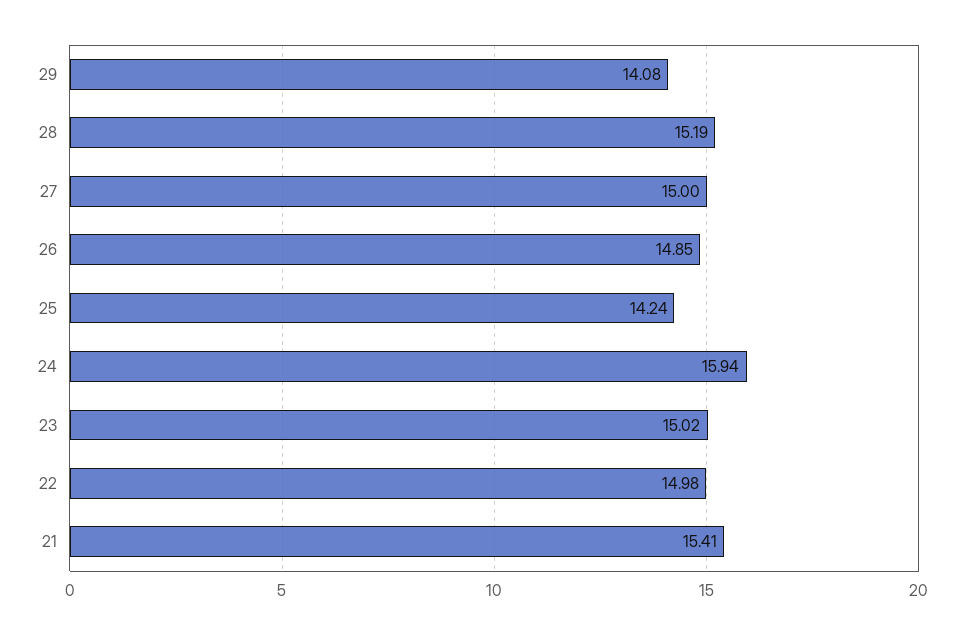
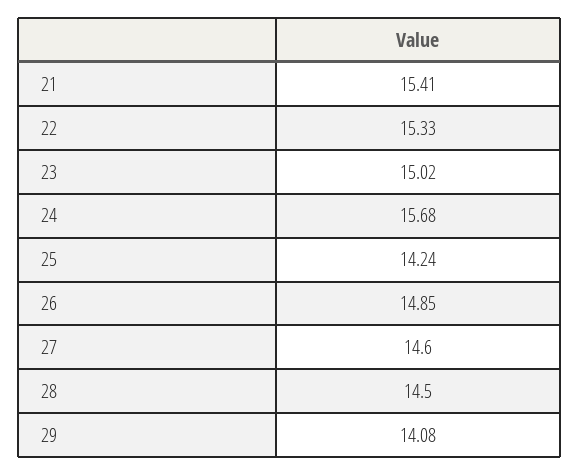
  {
    "29": 14.08,
-   "28": 15.19,
+   "28": 14.5,
-   "27": 15,
+   "27": 14.6,
    "26": 14.85,
    "25": 14.24,
-   "24": 15.94,
+   "24": 15.68,
    "23": 15.02,
-   "22": 14.98,
+   "22": 15.33,
    "21": 15.41
  }

